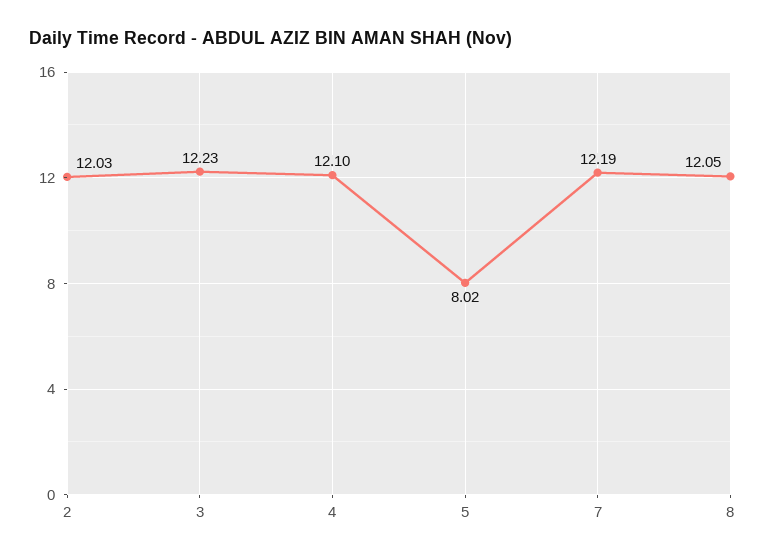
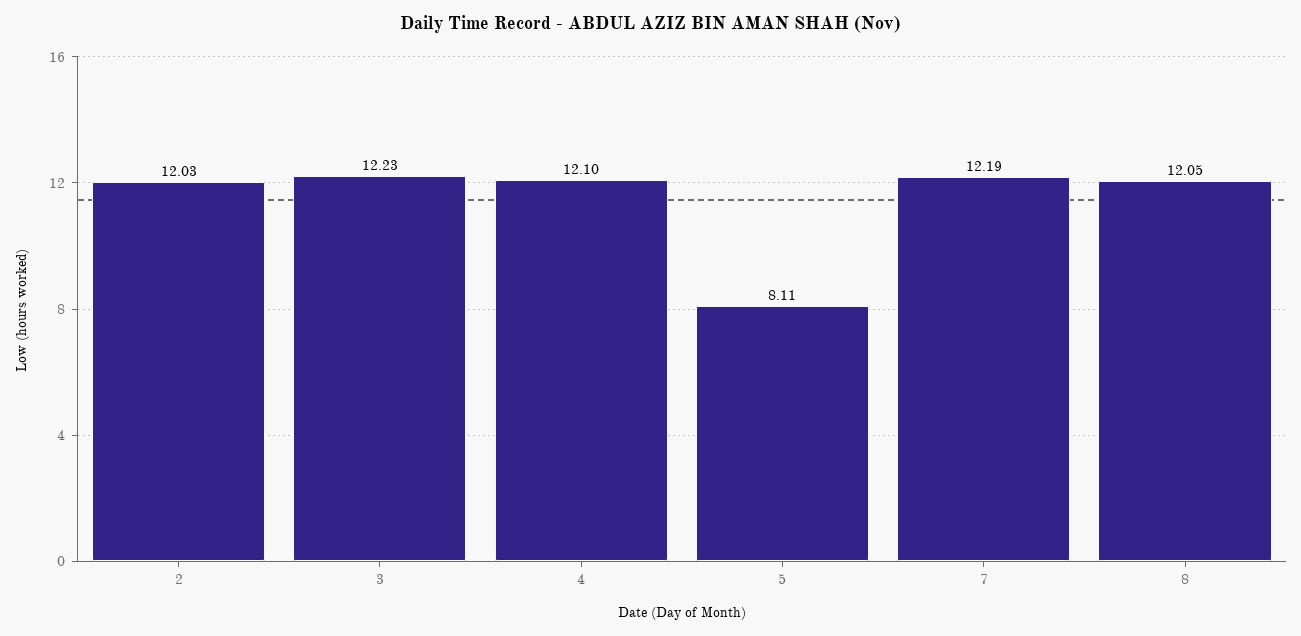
  {
    "2": 12.03,
    "3": 12.23,
    "4": 12.1,
-   "5": 8.02,
+   "5": 8.11,
    "7": 12.19,
    "8": 12.05
  }

